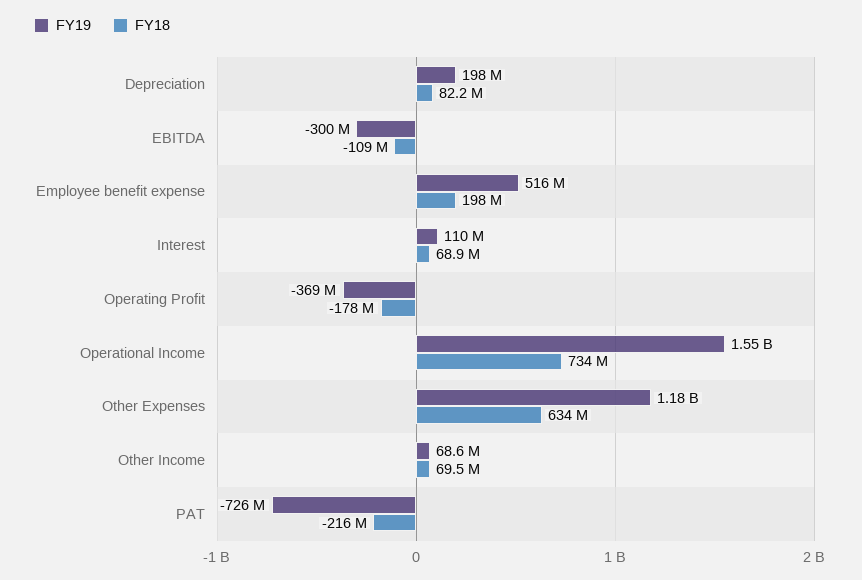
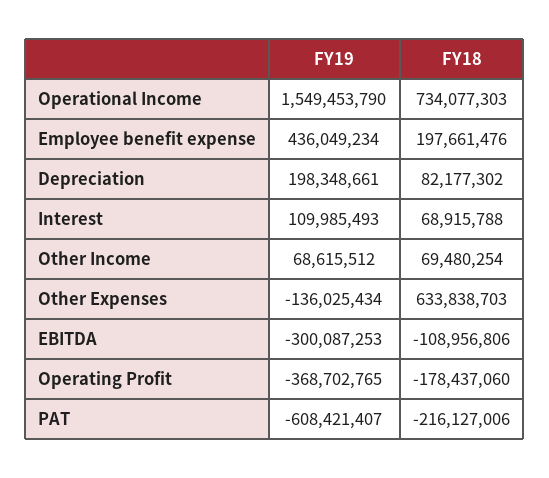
  {
    "FY19": {
      "Depreciation": 198348661,
      "EBITDA": -300087253,
-     "Employee benefit expense": 516000000,
+     "Employee benefit expense": 436049234,
      "Interest": 109985493,
      "Operating Profit": -368702765,
      "Operational Income": 1549453790,
-     "Other Expenses": 1180000000,
+     "Other Expenses": -136025434,
      "Other Income": 68615512,
-     "PAT": -726000000
+     "PAT": -608421407
    },
    "FY18": {
      "Depreciation": 82177302,
      "EBITDA": -108956806,
      "Employee benefit expense": 197661476,
      "Interest": 68915788,
      "Operating Profit": -178437060,
      "Operational Income": 734077303,
      "Other Expenses": 633838703,
      "Other Income": 69480254,
      "PAT": -216127006
    }
  }

